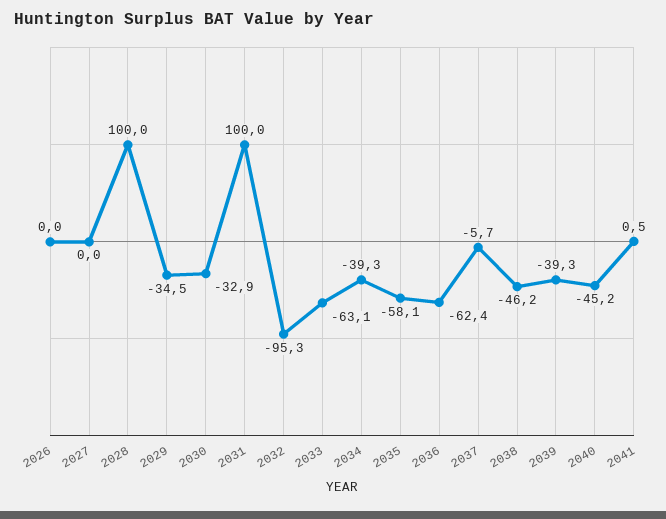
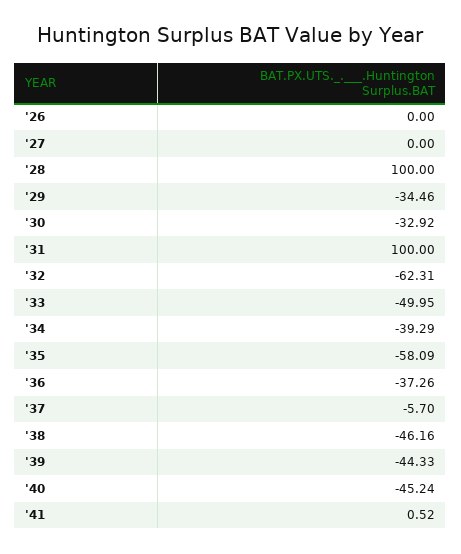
  {
    "2026": 0,
    "2027": 0,
    "2028": 100,
    "2029": -34.46,
    "2030": -32.92,
    "2031": 100,
-   "2032": -95.3,
+   "2032": -62.31,
-   "2033": -63.1,
+   "2033": -49.95,
    "2034": -39.29,
    "2035": -58.09,
-   "2036": -62.4,
+   "2036": -37.26,
    "2037": -5.7,
    "2038": -46.16,
-   "2039": -39.3,
+   "2039": -44.33,
    "2040": -45.24,
    "2041": 0.52
  }

